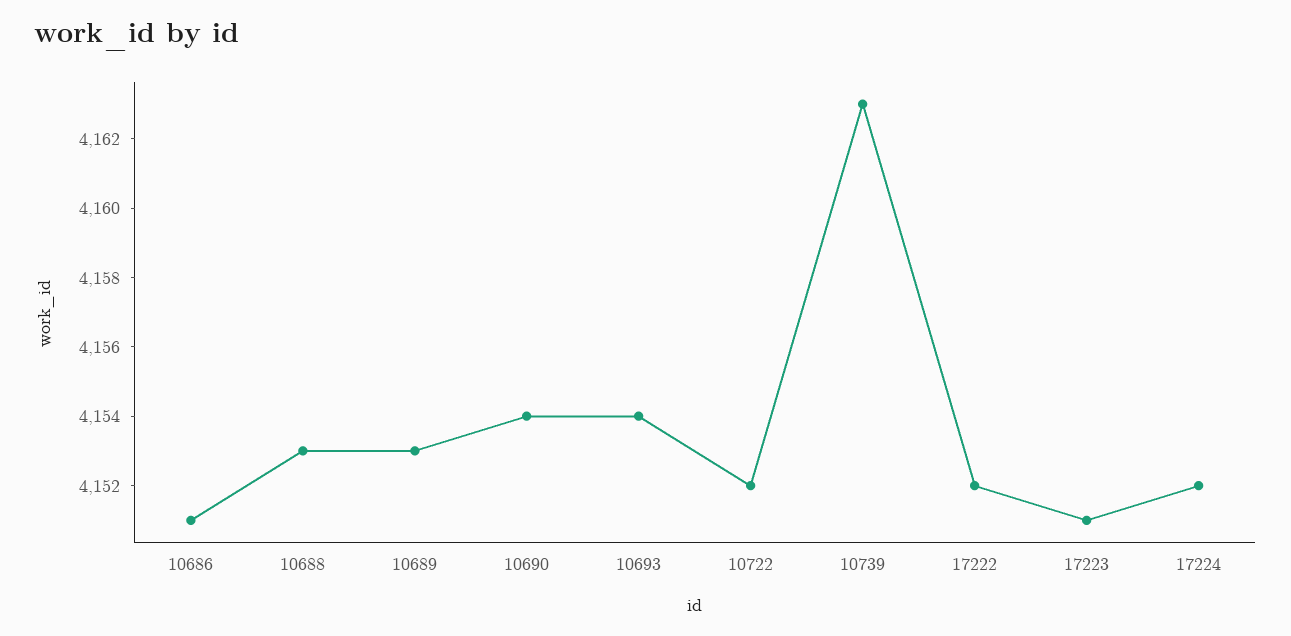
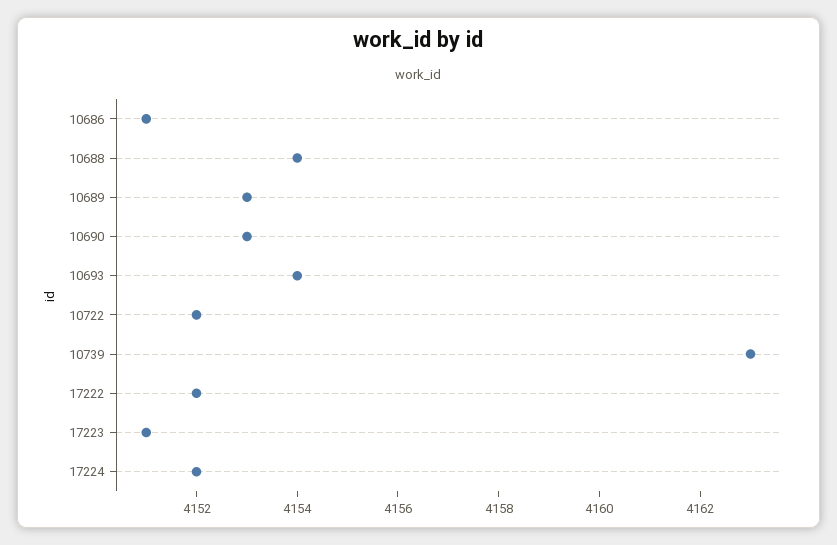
  {
    "10686": 4151,
-   "10688": 4153,
+   "10688": 4154,
    "10689": 4153,
-   "10690": 4154,
+   "10690": 4153,
    "10693": 4154,
    "10722": 4152,
    "10739": 4163,
    "17222": 4152,
    "17223": 4151,
    "17224": 4152
  }

